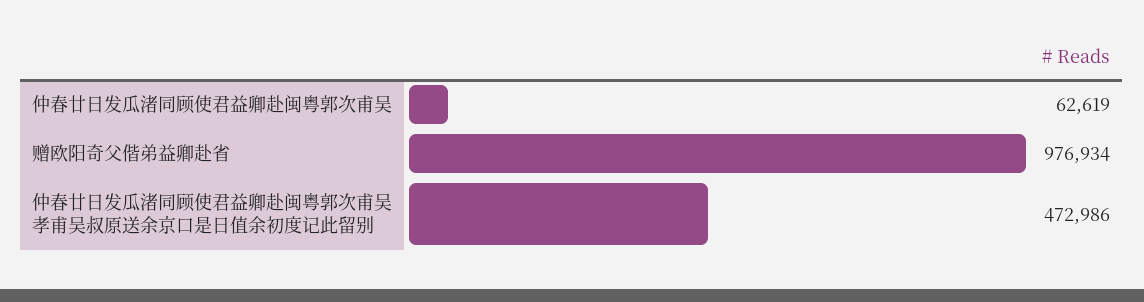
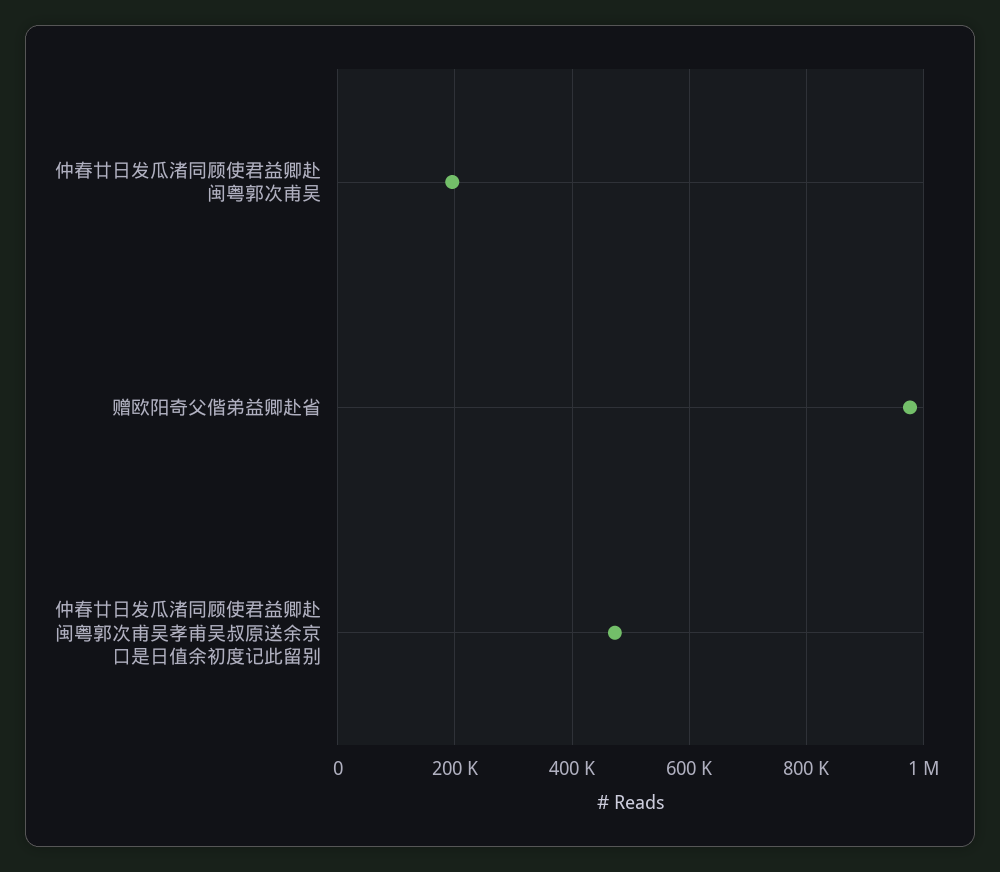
  {
-   "仲春廿日发瓜渚同顾使君益卿赴闽粤郭次甫吴": 62619,
+   "仲春廿日发瓜渚同顾使君益卿赴闽粤郭次甫吴": 200000,
    "赠欧阳奇父偕弟益卿赴省": 976934,
    "仲春廿日发瓜渚同顾使君益卿赴闽粤郭次甫吴孝甫吴叔原送余京口是日值余初度记此留别": 472986
  }

